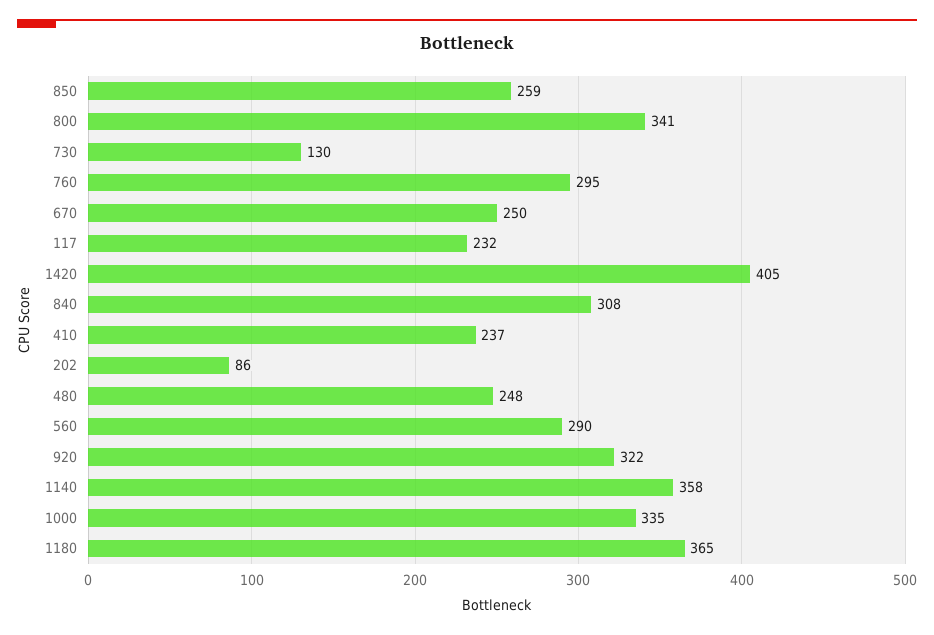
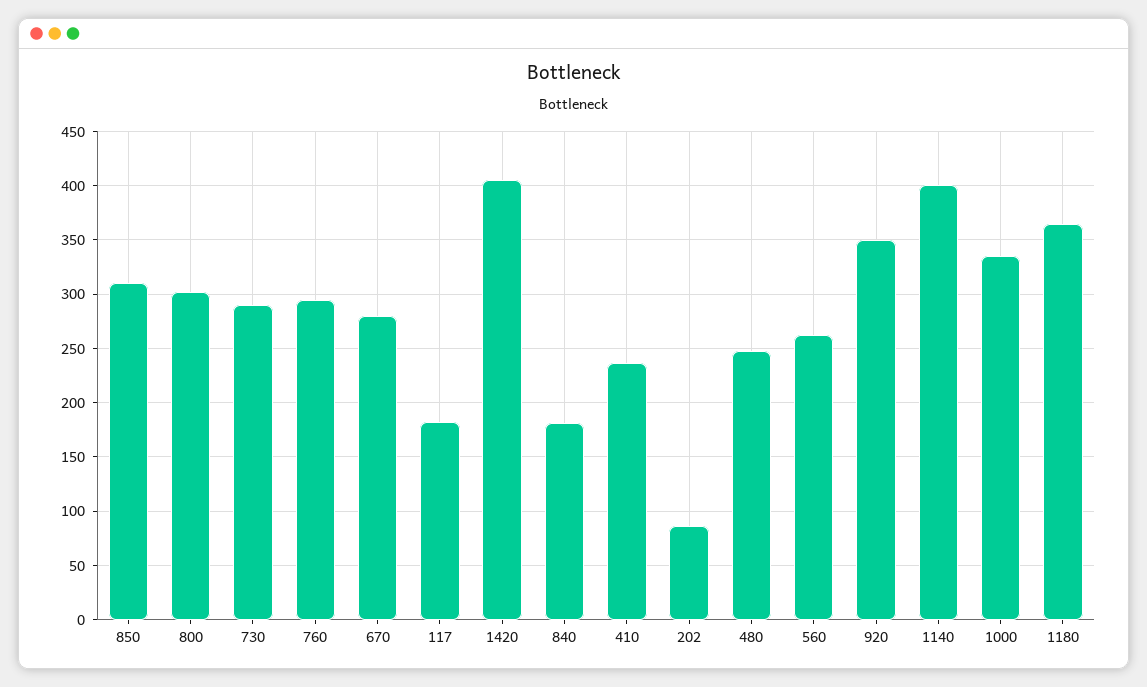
  {
-   "850": 259,
+   "850": 310,
-   "800": 341,
+   "800": 300,
-   "730": 130,
+   "730": 290,
    "760": 295,
-   "670": 250,
+   "670": 280,
-   "117": 232,
+   "117": 180,
    "1420": 405,
-   "840": 308,
+   "840": 180,
    "410": 237,
    "202": 86,
    "480": 248,
-   "560": 290,
+   "560": 260,
-   "920": 322,
+   "920": 350,
-   "1140": 358,
+   "1140": 400,
    "1000": 335,
    "1180": 365
  }

